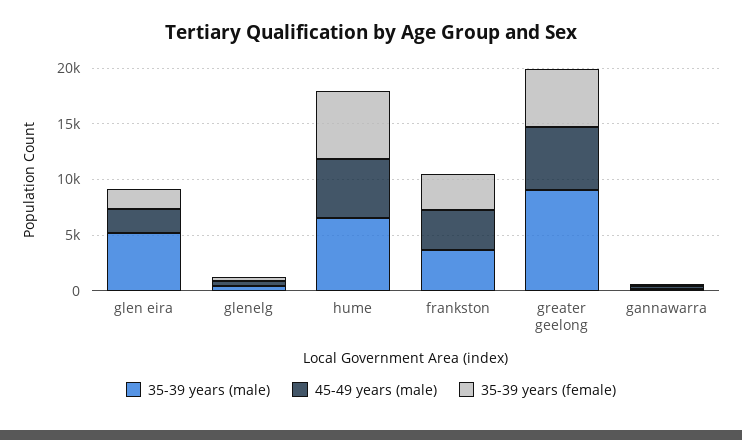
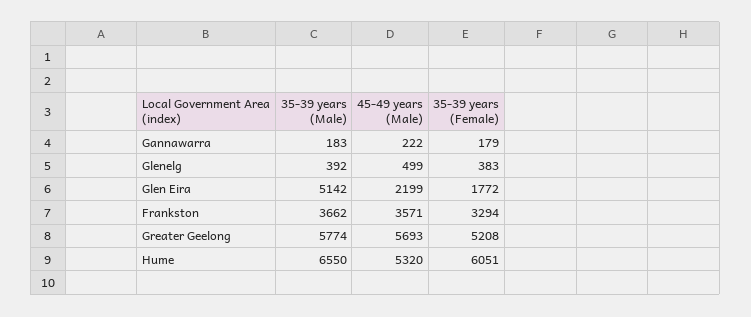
  {
    "35-39 years (male)": {
      "glen eira": 5142,
      "glenelg": 392,
      "hume": 6550,
      "frankston": 3662,
-     "greater geelong": 9000,
+     "greater geelong": 5774,
      "gannawarra": 183
    },
    "45-49 years (male)": {
      "glen eira": 2199,
      "glenelg": 499,
      "hume": 5320,
      "frankston": 3571,
      "greater geelong": 5693,
      "gannawarra": 222
    },
    "35-39 years (female)": {
      "glen eira": 1772,
      "glenelg": 383,
      "hume": 6051,
      "frankston": 3294,
      "greater geelong": 5208,
      "gannawarra": 179
    }
  }

